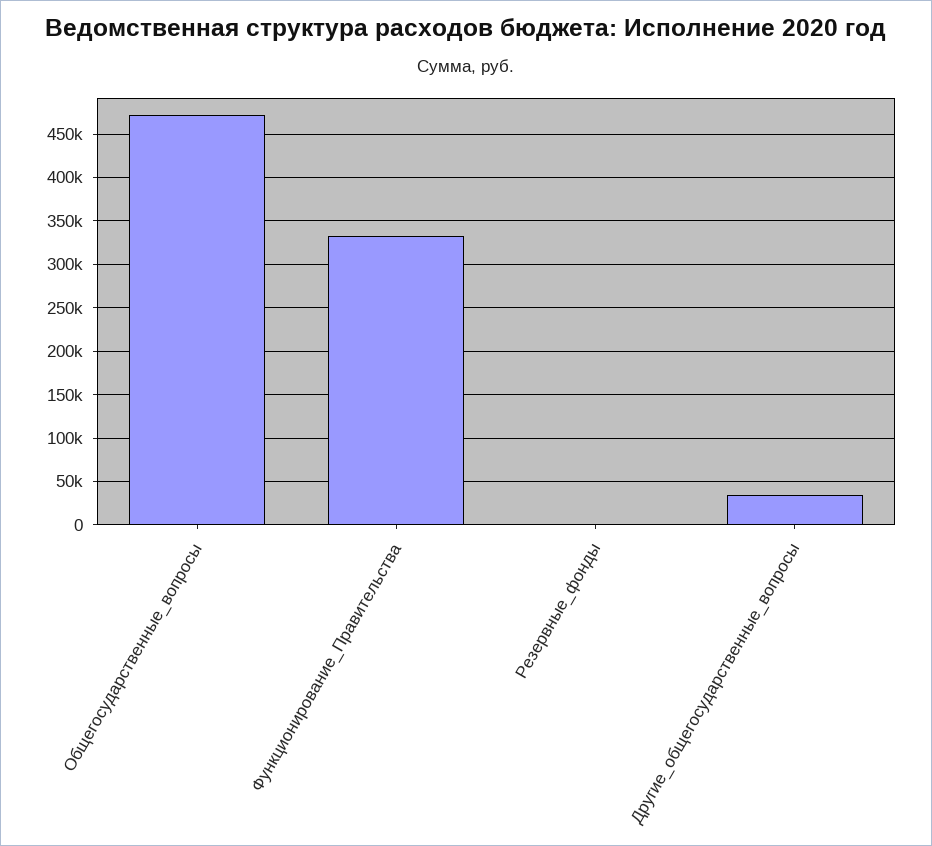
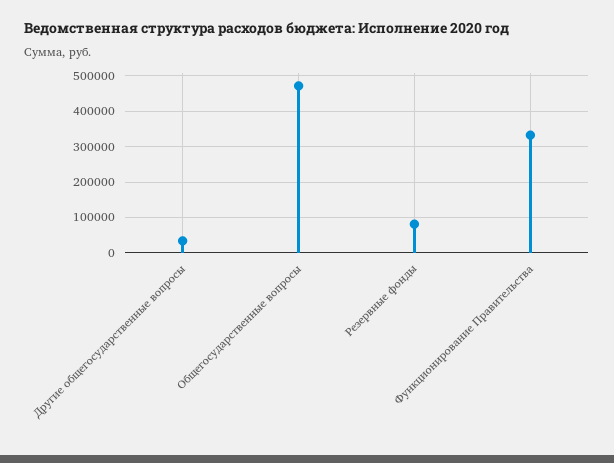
  {
    "Общегосударственные_вопросы": 470000,
    "Функционирование_Правительства": 330000,
-   "Резервные_фонды": 0,
+   "Резервные_фонды": 80000,
    "Другие_общегосударственные_вопросы": 30000
  }

